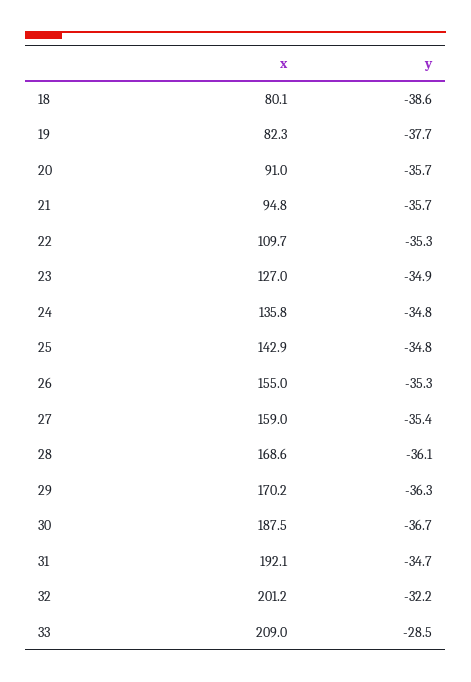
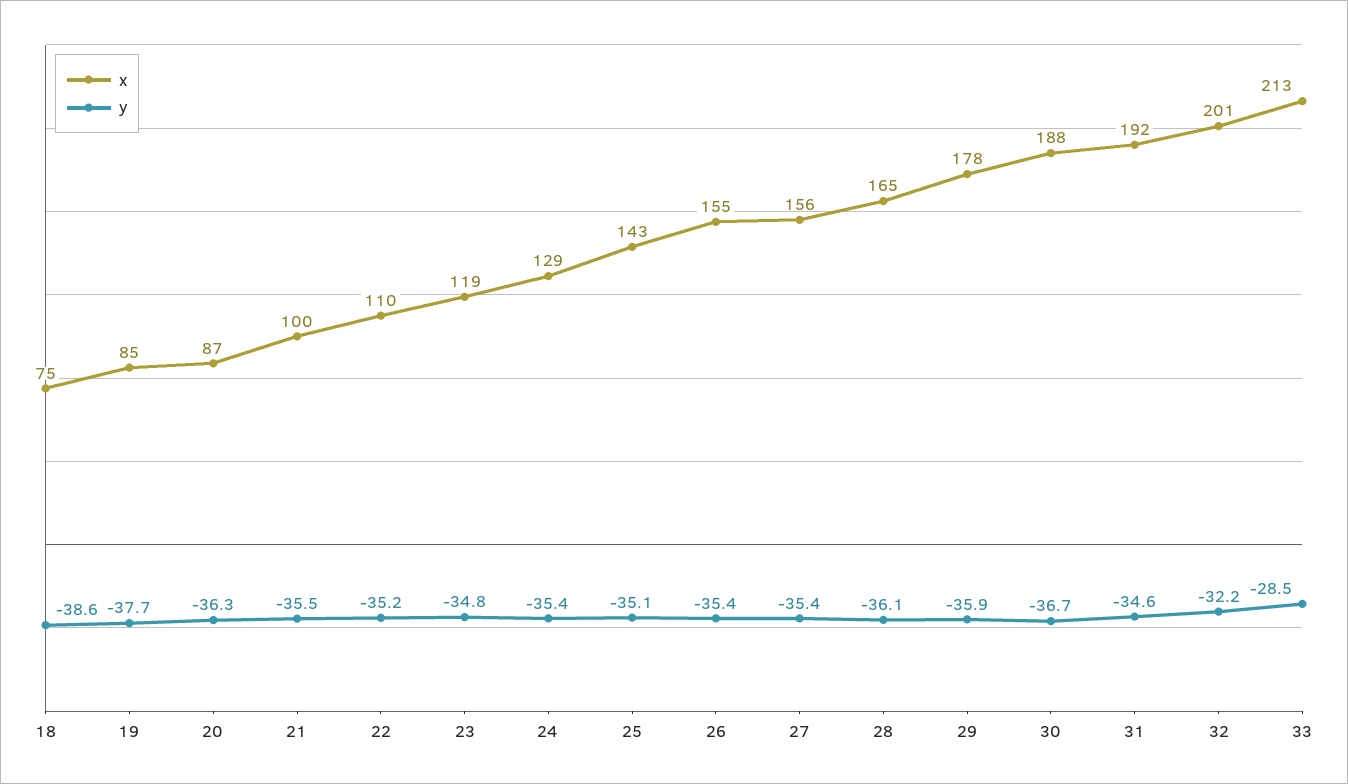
  {
    "x": {
-     "18": 80.1,
+     "18": 75,
-     "19": 82.3,
+     "19": 85,
-     "20": 91,
+     "20": 87,
-     "21": 94.8,
+     "21": 100,
      "22": 109.7,
-     "23": 127,
+     "23": 119,
-     "24": 135.8,
+     "24": 129,
      "25": 142.9,
      "26": 155,
-     "27": 159,
+     "27": 156,
-     "28": 168.6,
+     "28": 165,
-     "29": 170.2,
+     "29": 178,
      "30": 187.5,
      "31": 192.1,
      "32": 201.2,
-     "33": 209
+     "33": 213
    },
    "y": {
      "18": -38.6,
      "19": -37.7,
-     "20": -35.7,
+     "20": -36.3,
-     "21": -35.7,
+     "21": -35.5,
-     "22": -35.3,
+     "22": -35.2,
-     "23": -34.9,
+     "23": -34.8,
-     "24": -34.8,
+     "24": -35.4,
-     "25": -34.8,
+     "25": -35.1,
-     "26": -35.3,
+     "26": -35.4,
      "27": -35.4,
      "28": -36.1,
-     "29": -36.3,
+     "29": -35.9,
      "30": -36.7,
-     "31": -34.7,
+     "31": -34.6,
      "32": -32.2,
      "33": -28.5
    }
  }

